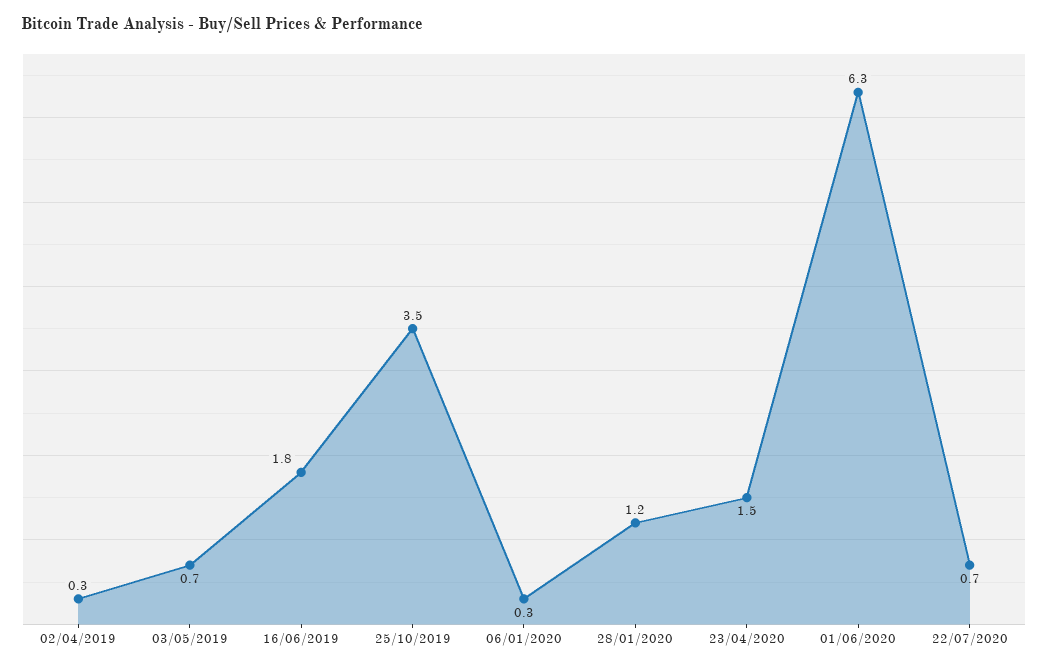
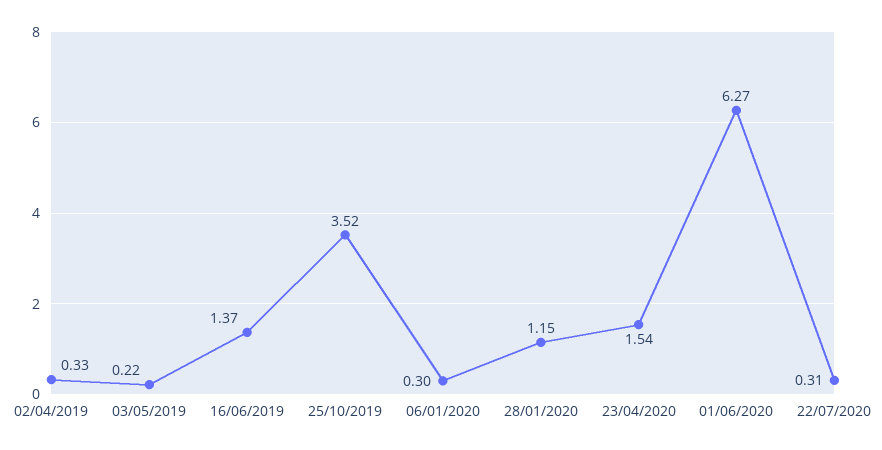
  {
    "02/04/2019": 0.33,
-   "03/05/2019": 0.7,
+   "03/05/2019": 0.22,
-   "16/06/2019": 1.8,
+   "16/06/2019": 1.37,
    "25/10/2019": 3.52,
    "06/01/2020": 0.3,
    "28/01/2020": 1.15,
    "23/04/2020": 1.54,
    "01/06/2020": 6.27,
-   "22/07/2020": 0.7
+   "22/07/2020": 0.31
  }

